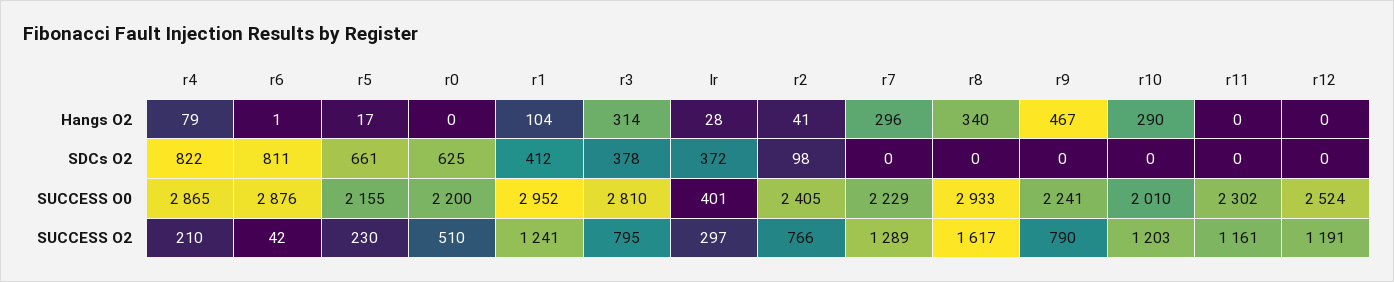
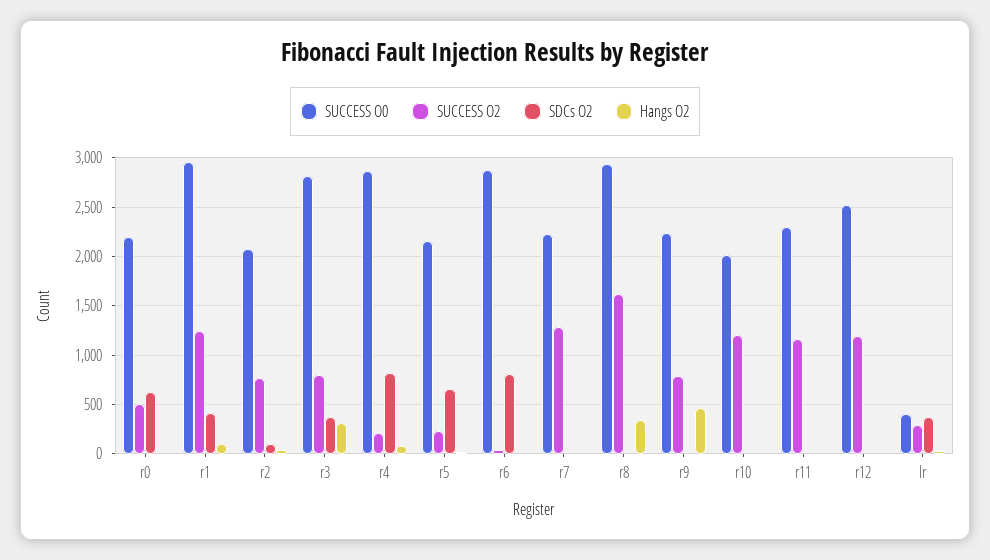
  {
    "Hangs O2": {
      "r4": 79,
      "r6": 1,
      "r5": 17,
      "r0": 0,
      "r1": 104,
      "r3": 314,
      "lr": 28,
      "r2": 41,
-     "r7": 296,
+     "r7": 0,
      "r8": 340,
      "r9": 467,
-     "r10": 290,
+     "r10": 0,
      "r11": 0,
      "r12": 0
    },
    "SDCs O2": {
      "r4": 822,
      "r6": 811,
      "r5": 661,
      "r0": 625,
      "r1": 412,
      "r3": 378,
      "lr": 372,
      "r2": 98,
      "r7": 0,
      "r8": 0,
      "r9": 0,
      "r10": 0,
      "r11": 0,
      "r12": 0
    },
    "SUCCESS O0": {
      "r4": 2865,
      "r6": 2876,
      "r5": 2155,
      "r0": 2200,
      "r1": 2952,
      "r3": 2810,
      "lr": 401,
-     "r2": 2405,
+     "r2": 2100,
      "r7": 2229,
      "r8": 2933,
      "r9": 2241,
      "r10": 2010,
      "r11": 2302,
      "r12": 2524
    },
    "SUCCESS O2": {
      "r4": 210,
      "r6": 42,
      "r5": 230,
      "r0": 510,
      "r1": 1241,
      "r3": 795,
      "lr": 297,
      "r2": 766,
      "r7": 1289,
      "r8": 1617,
      "r9": 790,
      "r10": 1203,
      "r11": 1161,
      "r12": 1191
    }
  }

